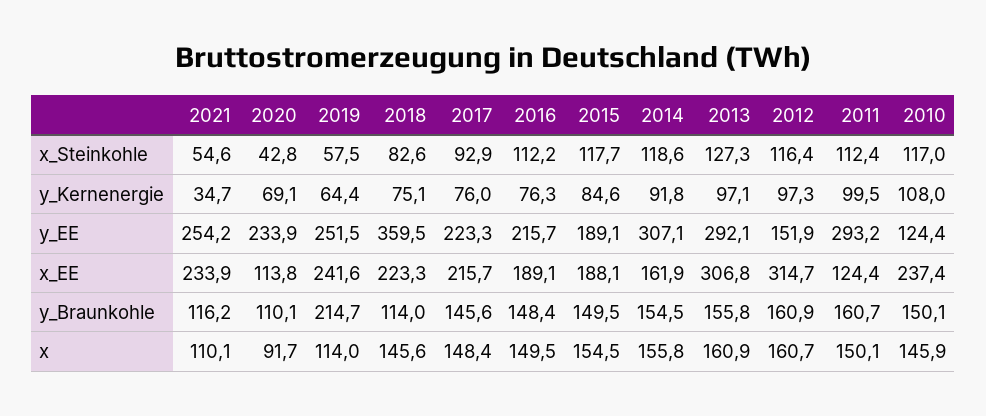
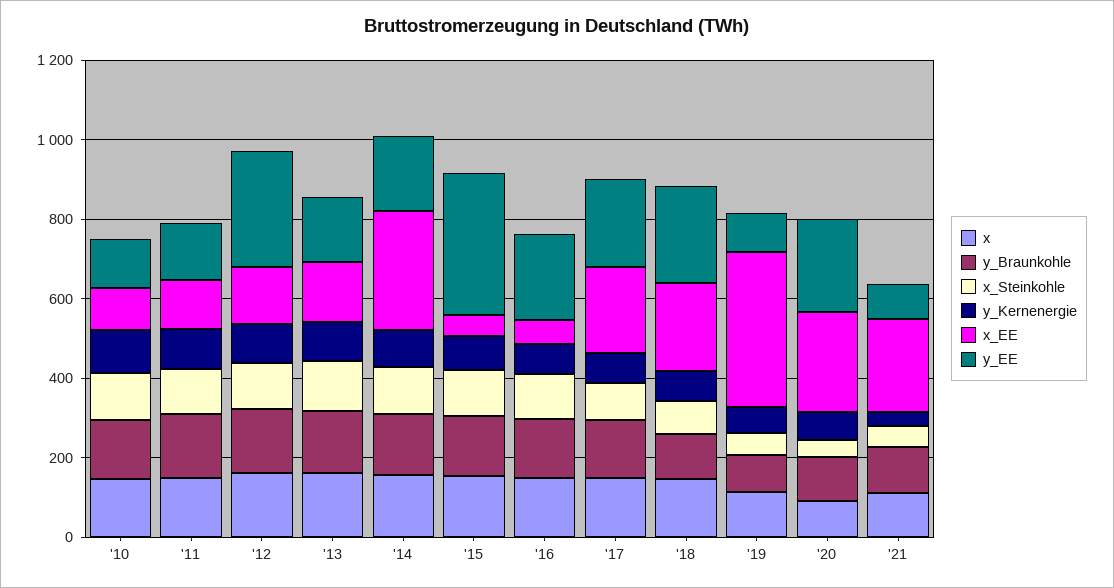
  {
    "x_Steinkohle": {
      "2021": 54.6,
      "2020": 42.8,
      "2019": 57.5,
      "2018": 82.6,
      "2017": 92.9,
      "2016": 112.2,
      "2015": 117.7,
      "2014": 118.6,
      "2013": 127.3,
      "2012": 116.4,
      "2011": 112.4,
      "2010": 117
    },
    "y_Kernenergie": {
      "2021": 34.7,
      "2020": 69.1,
      "2019": 64.4,
      "2018": 75.1,
      "2017": 76,
      "2016": 76.3,
      "2015": 84.6,
      "2014": 91.8,
      "2013": 97.1,
      "2012": 97.3,
      "2011": 99.5,
      "2010": 108
    },
    "y_EE": {
-     "2021": 254.2,
+     "2021": 100,
      "2020": 233.9,
-     "2019": 251.5,
+     "2019": 100,
-     "2018": 359.5,
+     "2018": 250,
      "2017": 223.3,
      "2016": 215.7,
-     "2015": 189.1,
+     "2015": 350,
-     "2014": 307.1,
+     "2014": 200,
-     "2013": 292.1,
+     "2013": 150,
-     "2012": 151.9,
+     "2012": 300,
-     "2011": 293.2,
+     "2011": 150,
      "2010": 124.4
    },
    "x_EE": {
      "2021": 233.9,
-     "2020": 113.8,
+     "2020": 250,
-     "2019": 241.6,
+     "2019": 400,
      "2018": 223.3,
      "2017": 215.7,
-     "2016": 189.1,
+     "2016": 50,
-     "2015": 188.1,
+     "2015": 50,
-     "2014": 161.9,
+     "2014": 300,
-     "2013": 306.8,
+     "2013": 150,
-     "2012": 314.7,
+     "2012": 150,
      "2011": 124.4,
-     "2010": 237.4
+     "2010": 100
    },
    "y_Braunkohle": {
      "2021": 116.2,
      "2020": 110.1,
-     "2019": 214.7,
+     "2019": 100,
      "2018": 114,
      "2017": 145.6,
      "2016": 148.4,
      "2015": 149.5,
      "2014": 154.5,
      "2013": 155.8,
      "2012": 160.9,
      "2011": 160.7,
      "2010": 150.1
    },
    "x": {
      "2021": 110.1,
      "2020": 91.7,
      "2019": 114,
      "2018": 145.6,
      "2017": 148.4,
      "2016": 149.5,
      "2015": 154.5,
      "2014": 155.8,
      "2013": 160.9,
      "2012": 160.7,
      "2011": 150.1,
      "2010": 145.9
    }
  }

